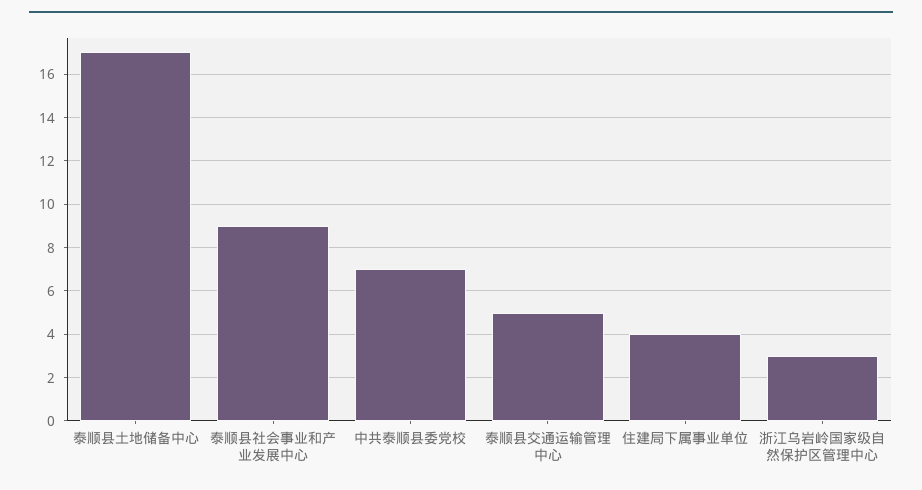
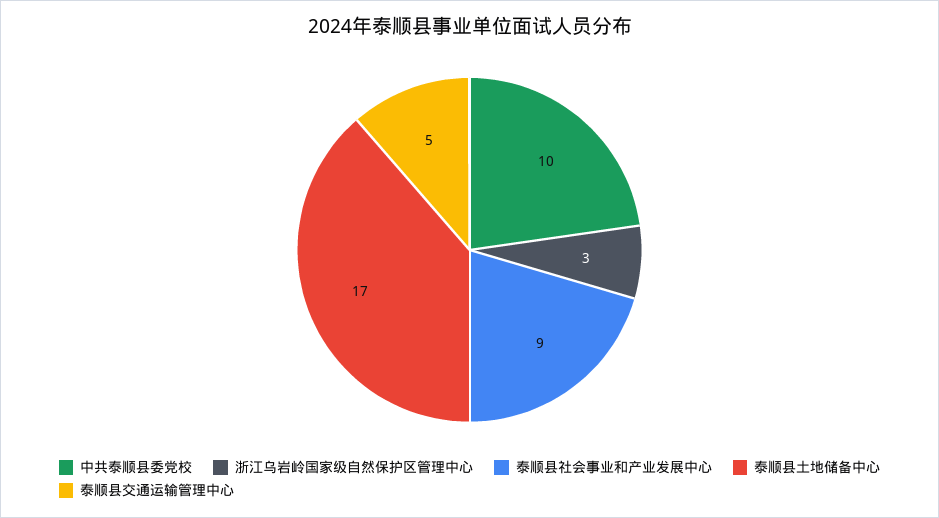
  {
    "泰顺县土地储备中心": 17,
    "泰顺县社会事业和产业发展中心": 9,
-   "中共泰顺县委党校": 7,
+   "中共泰顺县委党校": 10,
    "泰顺县交通运输管理中心": 5,
-   "住建局下属事业单位": 4,
    "浙江乌岩岭国家级自然保护区管理中心": 3
  }

